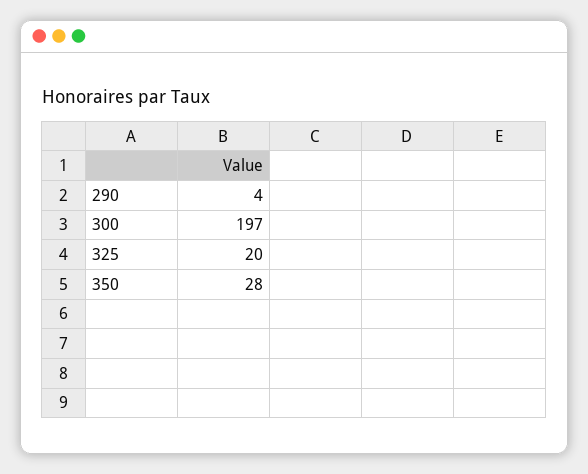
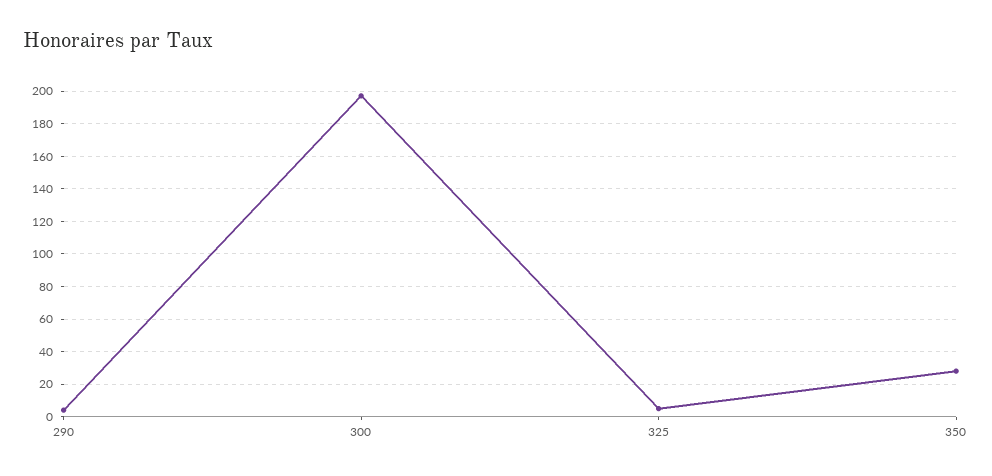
  {
    "290": 4,
    "300": 197,
-   "325": 20,
+   "325": 5,
    "350": 28
  }

